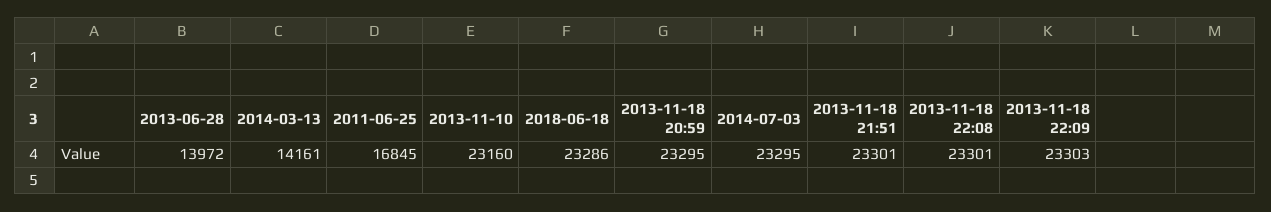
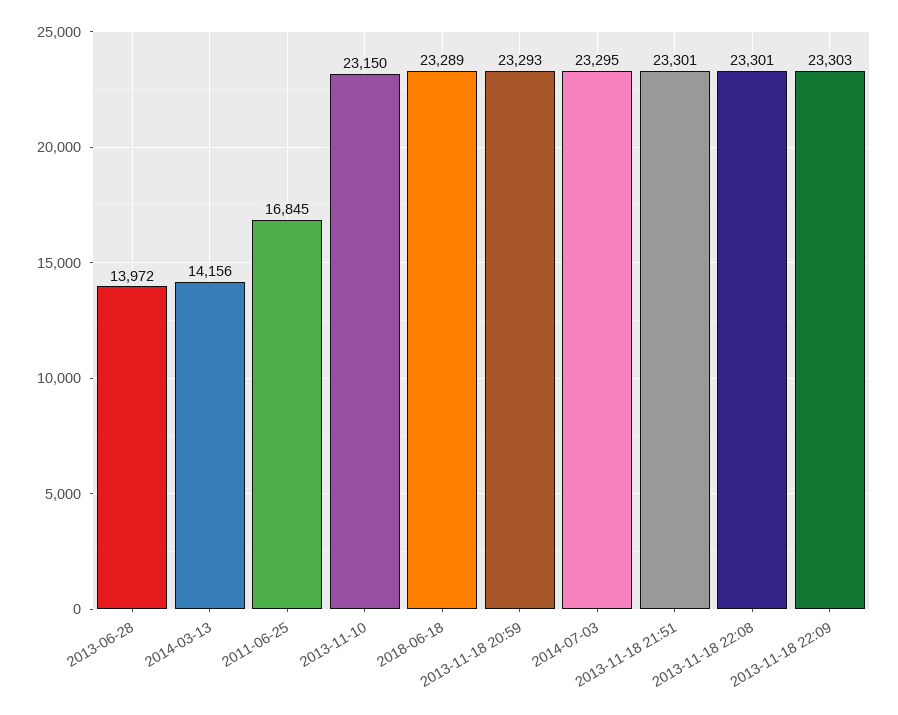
  {
    "2013-06-28": 13972,
-   "2014-03-13": 14161,
+   "2014-03-13": 14156,
    "2011-06-25": 16845,
-   "2013-11-10": 23160,
+   "2013-11-10": 23150,
-   "2018-06-18": 23286,
+   "2018-06-18": 23289,
-   "2013-11-18 20:59": 23295,
+   "2013-11-18 20:59": 23293,
    "2014-07-03": 23295,
    "2013-11-18 21:51": 23301,
    "2013-11-18 22:08": 23301,
    "2013-11-18 22:09": 23303
  }

